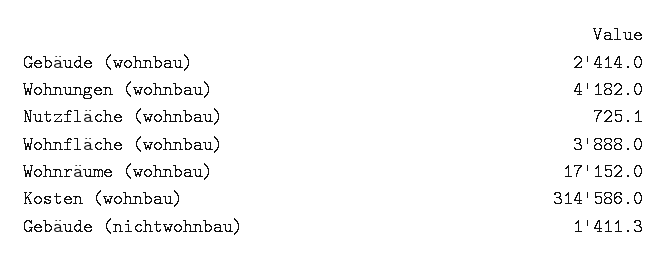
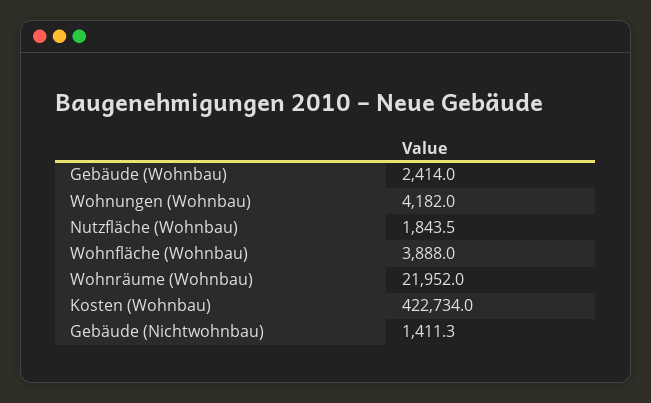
  {
    "Gebäude (wohnbau)": 2414,
    "Wohnungen (wohnbau)": 4182,
-   "Nutzfläche (wohnbau)": 725.1,
+   "Nutzfläche (wohnbau)": 1843.5,
    "Wohnfläche (wohnbau)": 3888,
-   "Wohnräume (wohnbau)": 17152,
+   "Wohnräume (wohnbau)": 21952,
-   "Kosten (wohnbau)": 314586,
+   "Kosten (wohnbau)": 422734,
    "Gebäude (nichtwohnbau)": 1411.3
  }

